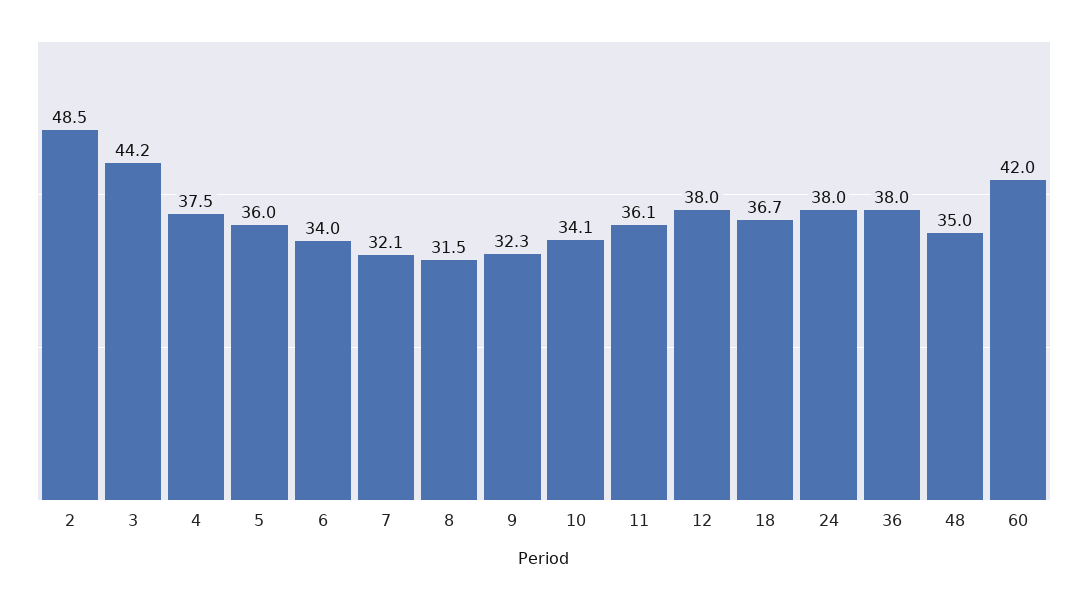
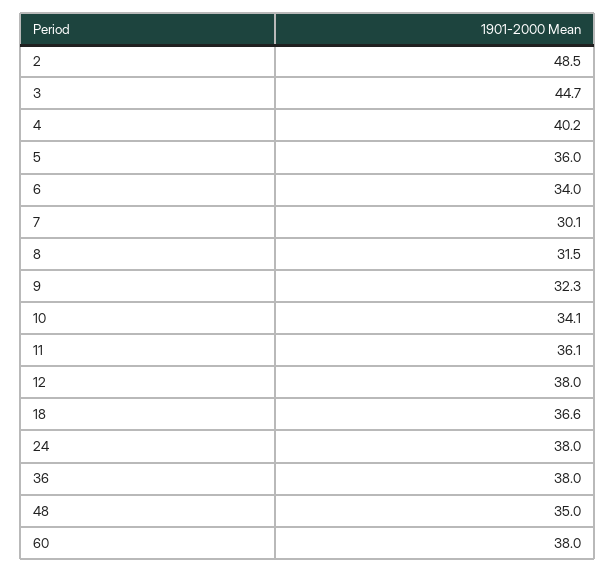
  {
    "2": 48.5,
-   "3": 44.2,
+   "3": 44.7,
-   "4": 37.5,
+   "4": 40.2,
    "5": 36,
    "6": 34,
-   "7": 32.1,
+   "7": 30.1,
    "8": 31.5,
    "9": 32.3,
    "10": 34.1,
    "11": 36.1,
    "12": 38,
-   "18": 36.7,
+   "18": 36.6,
    "24": 38,
    "36": 38,
    "48": 35,
-   "60": 42
+   "60": 38
  }

